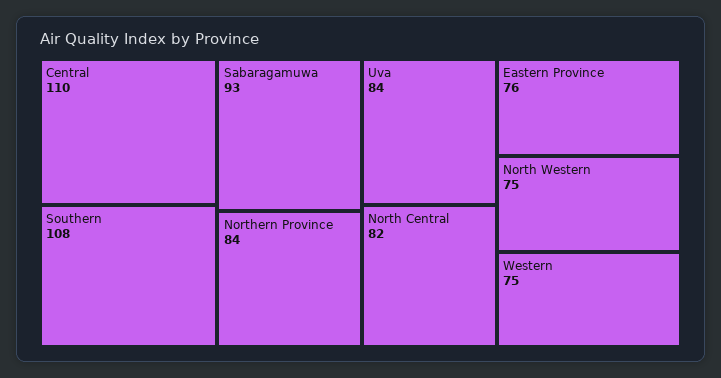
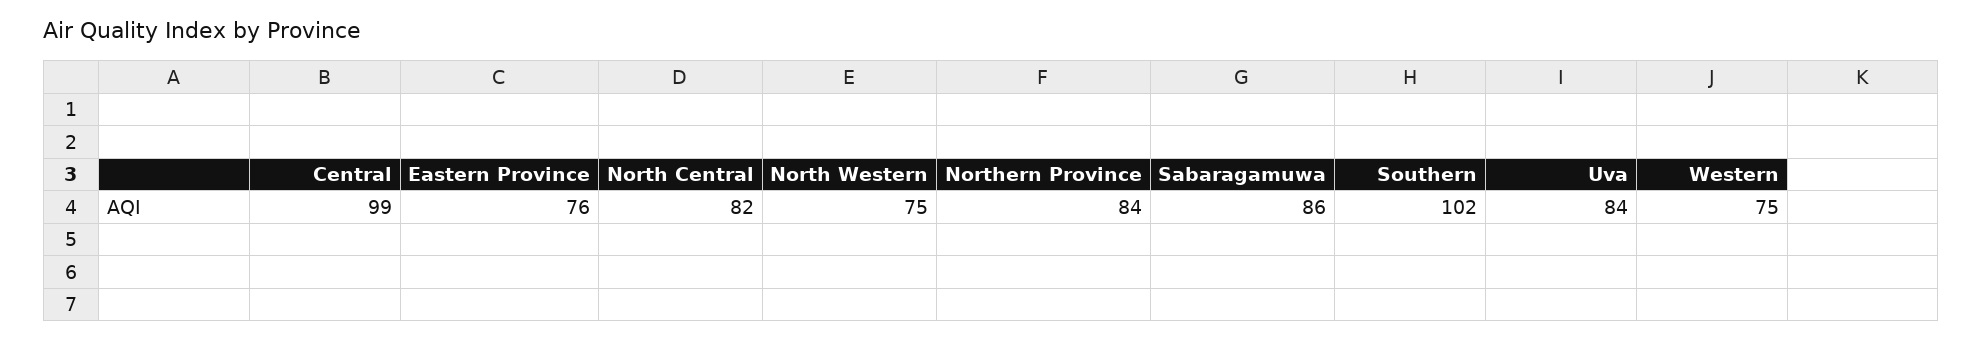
  {
-   "Central": 110,
+   "Central": 99,
-   "Southern": 108,
+   "Southern": 102,
-   "Sabaragamuwa": 93,
+   "Sabaragamuwa": 86,
    "Northern Province": 84,
    "Uva": 84,
    "North Central": 82,
    "Eastern Province": 76,
    "North Western": 75,
    "Western": 75
  }

